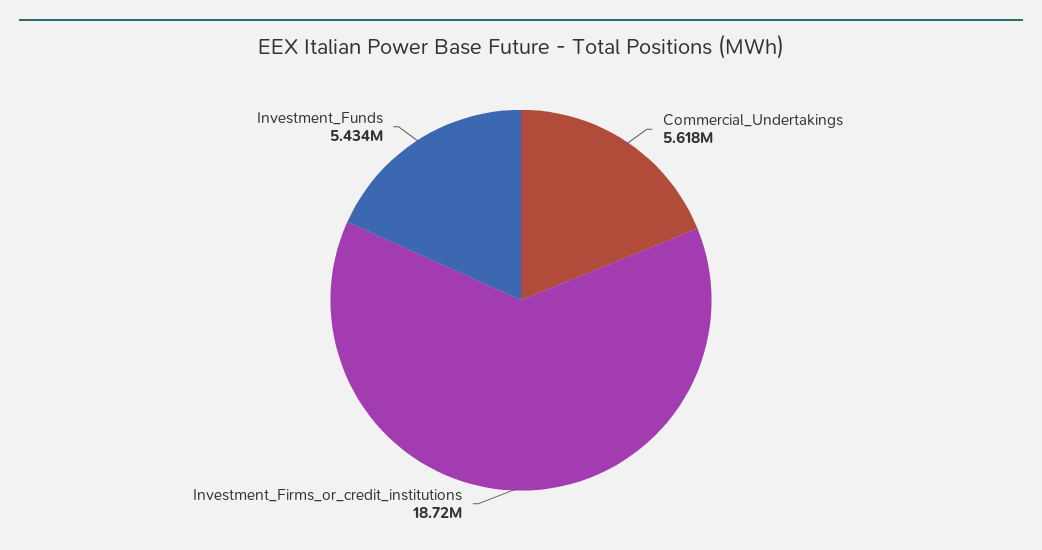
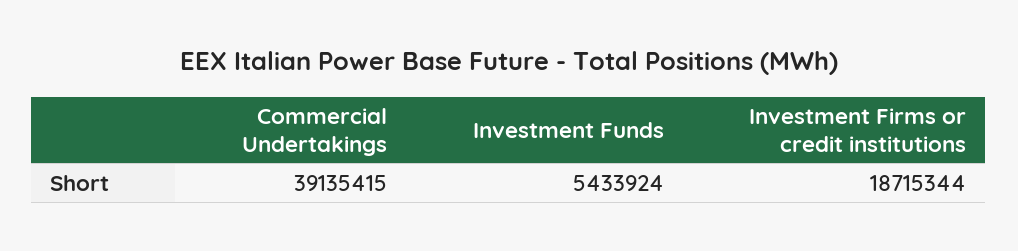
  {
-   "Commercial_Undertakings": 5618000,
+   "Commercial_Undertakings": 39135415,
    "Investment_Firms_or_credit_institutions": 18715344,
    "Investment_Funds": 5433924
  }

